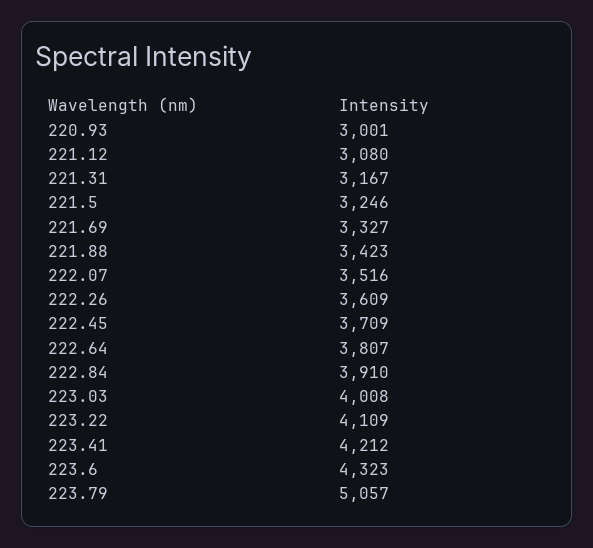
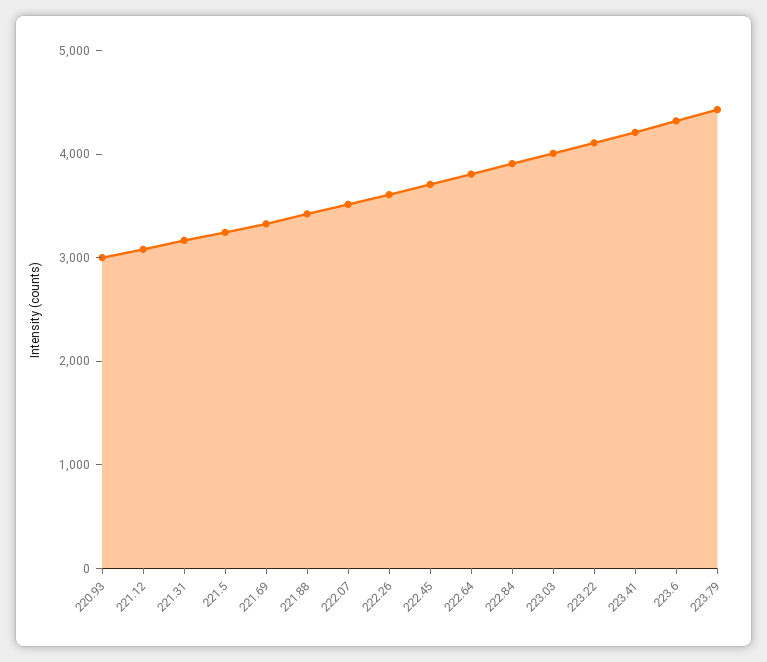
  {
    "220.93": 3001,
    "221.12": 3080,
    "221.31": 3167,
    "221.5": 3246,
    "221.69": 3327,
    "221.88": 3423,
    "222.07": 3516,
    "222.26": 3609,
    "222.45": 3709,
    "222.64": 3807,
    "222.84": 3910,
    "223.03": 4008,
    "223.22": 4109,
    "223.41": 4212,
    "223.6": 4323,
-   "223.79": 5057
+   "223.79": 4400
  }

